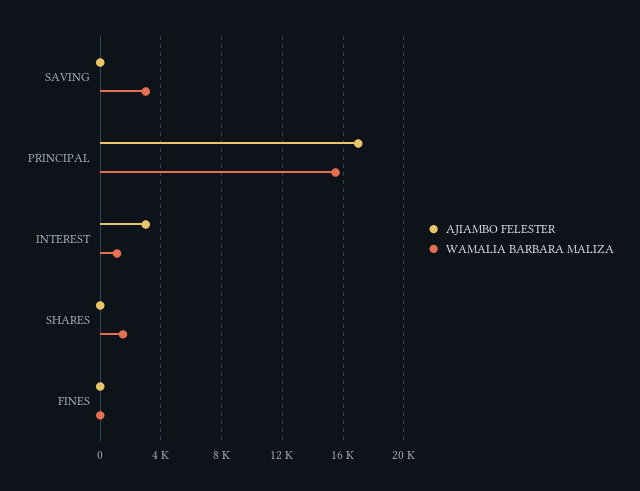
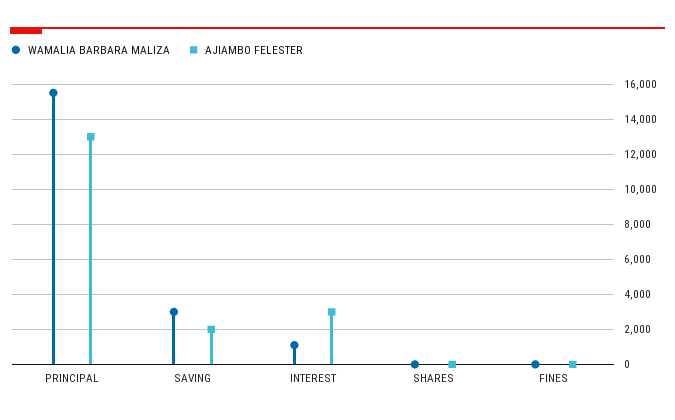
  {
    "AJIAMBO FELESTER": {
-     "SAVING": 0,
+     "SAVING": 2000,
-     "PRINCIPAL": 17000,
+     "PRINCIPAL": 13000,
      "INTEREST": 3000,
      "SHARES": 0,
      "FINES": 0
    },
    "WAMALIA BARBARA MALIZA": {
      "SAVING": 3000,
      "PRINCIPAL": 15500,
      "INTEREST": 1000,
-     "SHARES": 1500,
+     "SHARES": 0,
      "FINES": 0
    }
  }

